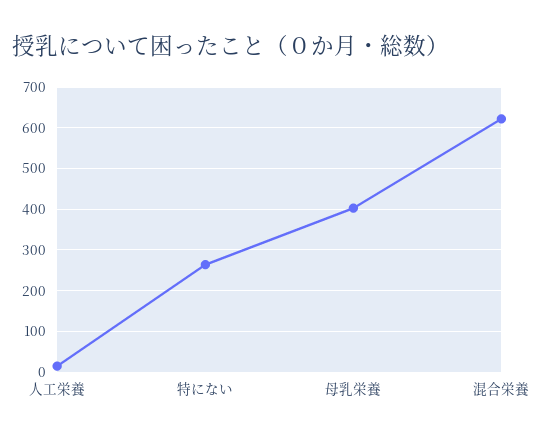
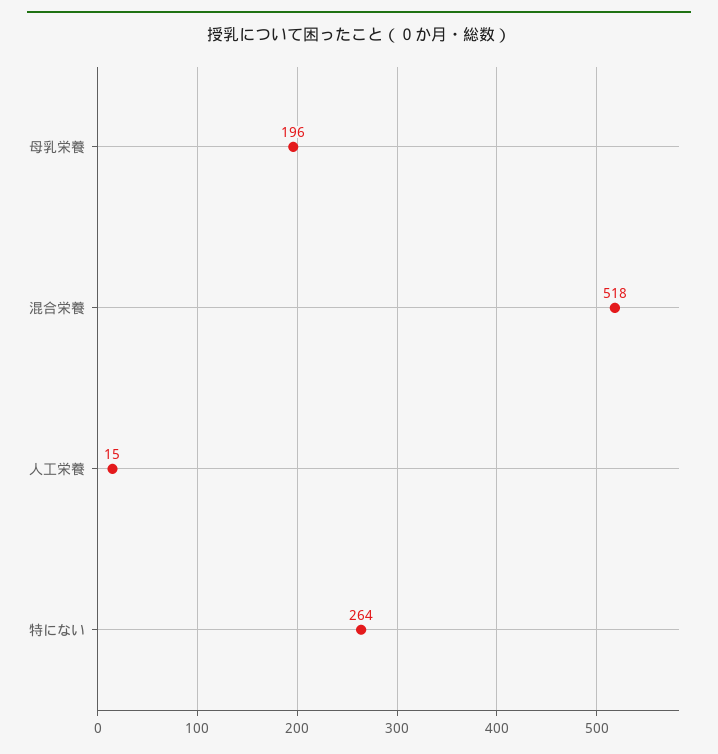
  {
    "人工栄養": 15,
    "特にない": 264,
-   "母乳栄養": 400,
+   "母乳栄養": 196,
-   "混合栄養": 620
+   "混合栄養": 518
  }

